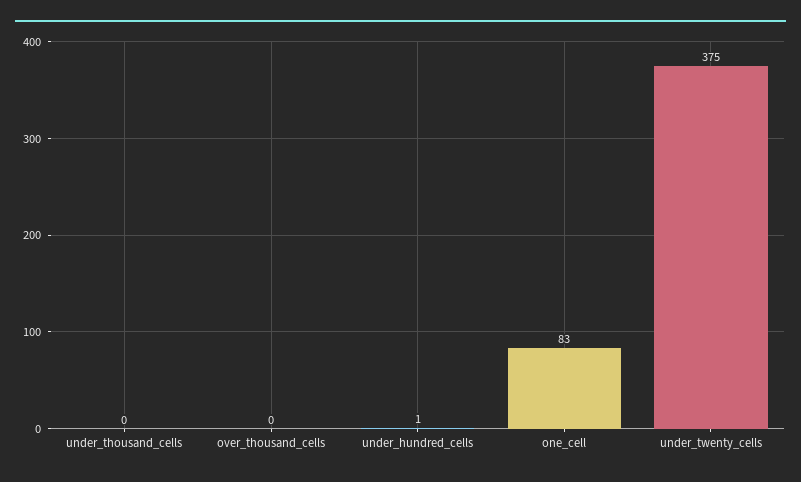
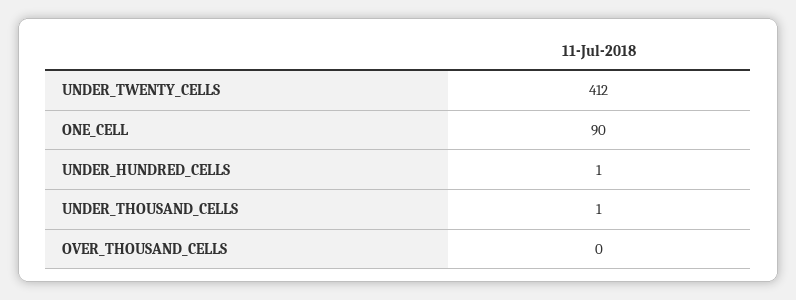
  {
-   "under_thousand_cells": 0,
+   "under_thousand_cells": 1,
    "over_thousand_cells": 0,
    "under_hundred_cells": 1,
-   "one_cell": 83,
+   "one_cell": 90,
-   "under_twenty_cells": 375
+   "under_twenty_cells": 412
  }

